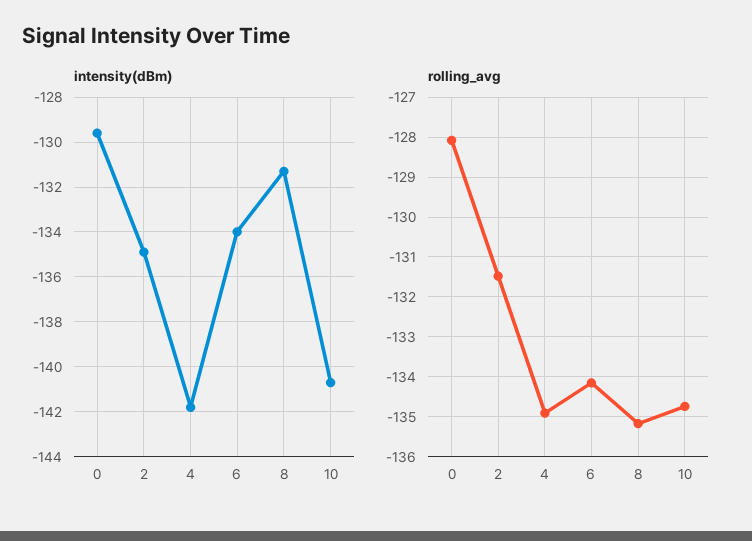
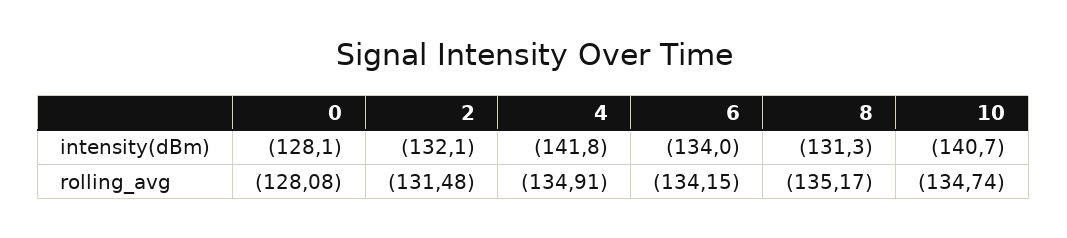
  {
    "intensity(dBm)": {
-     "0": -129.5,
+     "0": -128.1,
-     "2": -135,
+     "2": -132.1,
      "4": -141.8,
      "6": -134,
      "8": -131.3,
      "10": -140.7
    },
    "rolling_avg": {
      "0": -128.08,
      "2": -131.48,
      "4": -134.91,
      "6": -134.15,
      "8": -135.17,
      "10": -134.74
    }
  }

